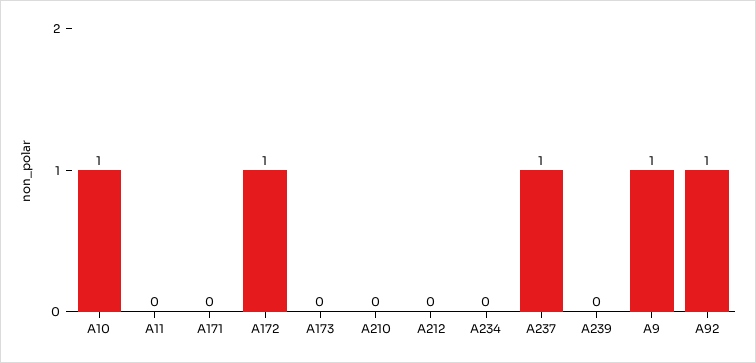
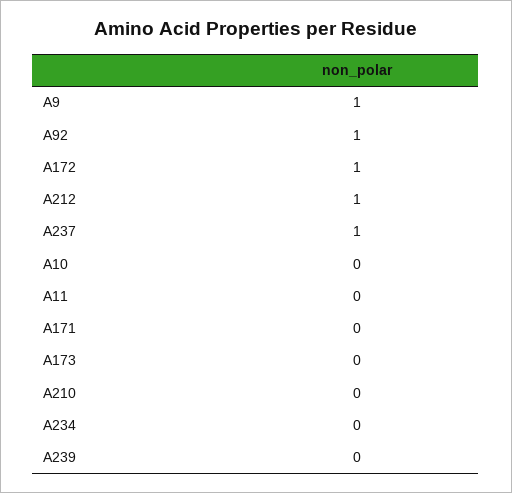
  {
-   "A10": 1,
+   "A10": 0,
    "A11": 0,
    "A171": 0,
    "A172": 1,
    "A173": 0,
    "A210": 0,
-   "A212": 0,
+   "A212": 1,
    "A234": 0,
    "A237": 1,
    "A239": 0,
    "A9": 1,
    "A92": 1
  }

